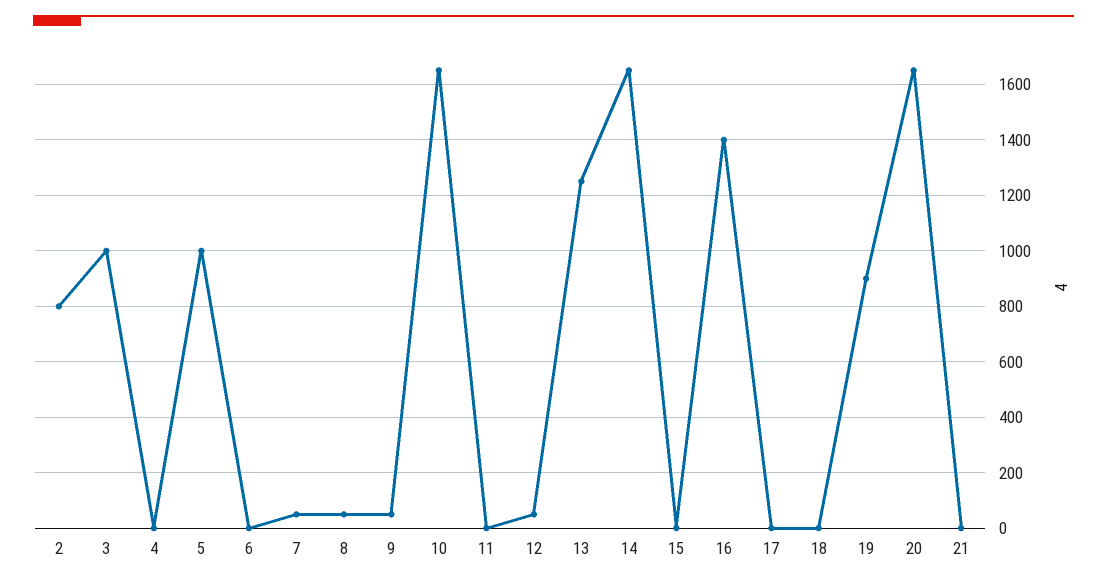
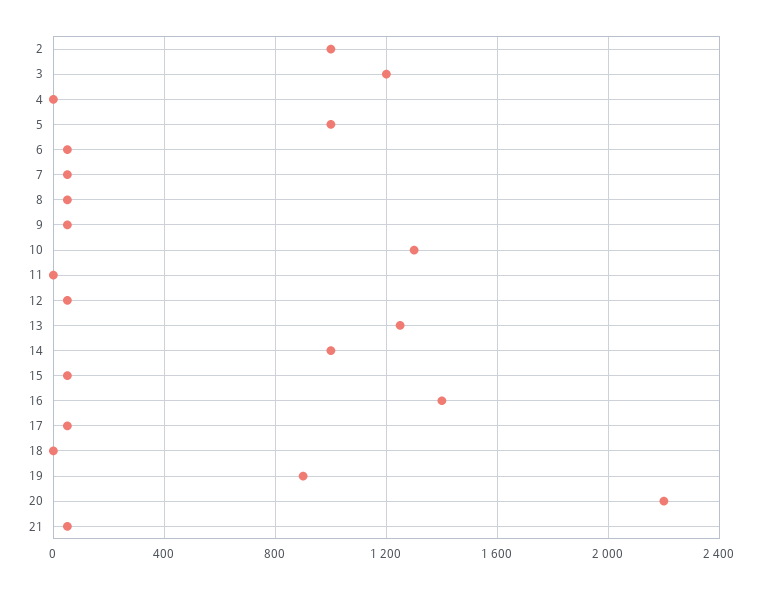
  {
-   "2": 800,
+   "2": 1000,
-   "3": 1000,
+   "3": 1200,
    "4": 0,
    "5": 1000,
-   "6": 0,
+   "6": 50,
    "7": 50,
    "8": 50,
    "9": 50,
-   "10": 1650,
+   "10": 1300,
    "11": 0,
    "12": 50,
    "13": 1250,
-   "14": 1650,
+   "14": 1000,
-   "15": 0,
+   "15": 50,
    "16": 1400,
-   "17": 0,
+   "17": 50,
    "18": 0,
    "19": 900,
-   "20": 1650,
+   "20": 2200,
-   "21": 0
+   "21": 50
  }

